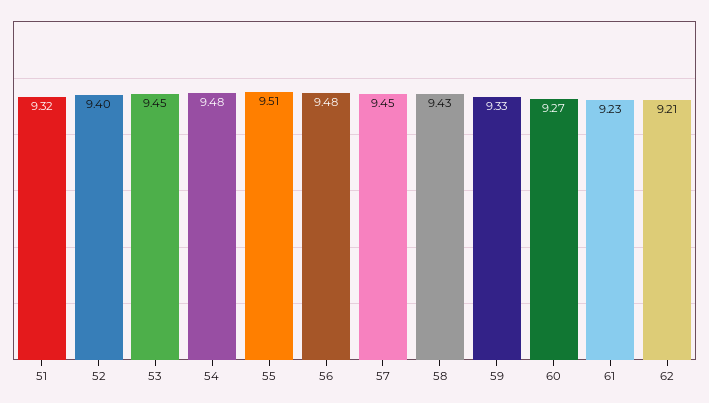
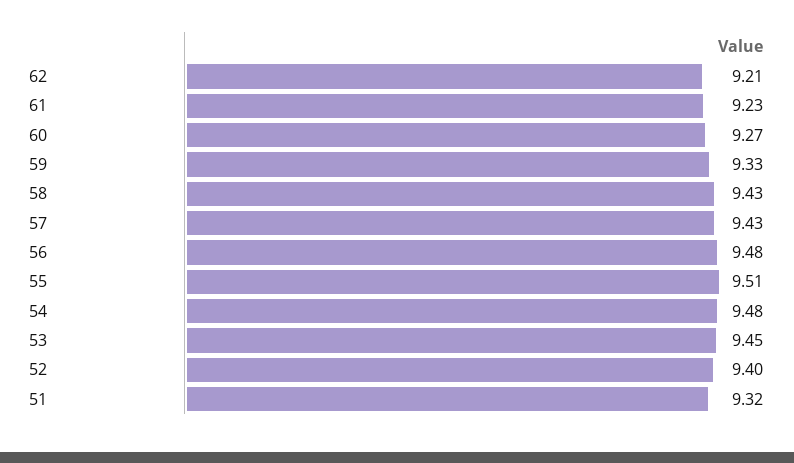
  {
    "51": 9.32,
    "52": 9.4,
    "53": 9.45,
    "54": 9.48,
    "55": 9.51,
    "56": 9.48,
-   "57": 9.45,
+   "57": 9.43,
    "58": 9.43,
    "59": 9.33,
    "60": 9.27,
    "61": 9.23,
    "62": 9.21
  }

